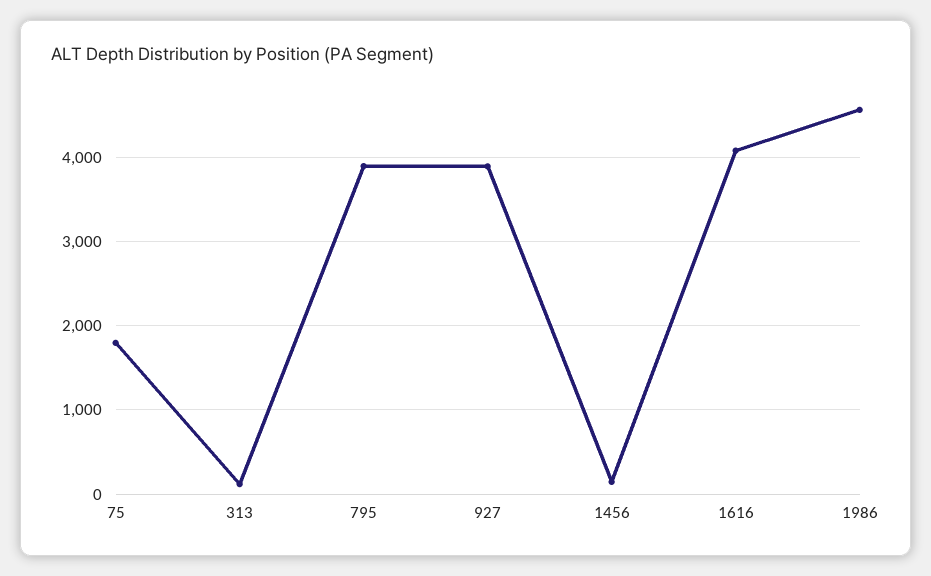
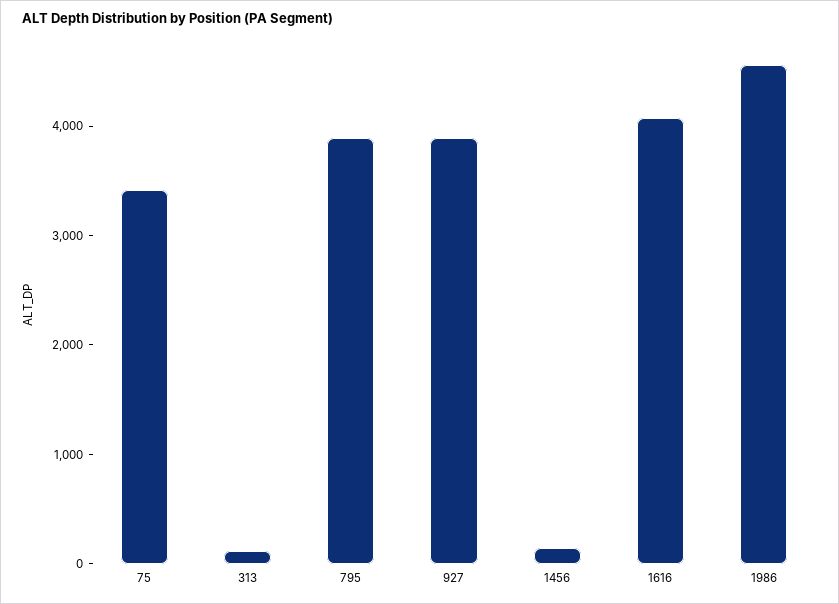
  {
-   "75": 1800,
+   "75": 3400,
    "313": 100,
    "795": 3900,
    "927": 3900,
    "1456": 100,
    "1616": 4100,
    "1986": 4600
  }

